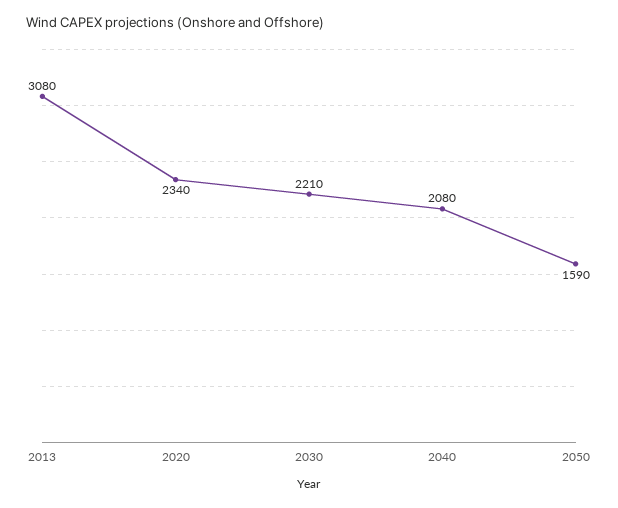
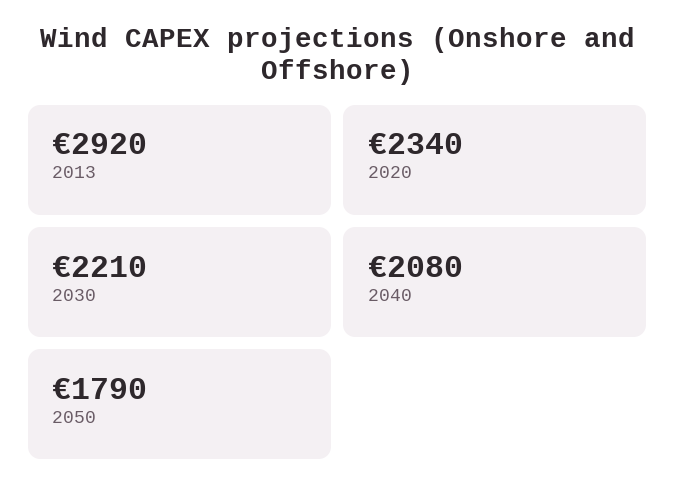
  {
-   "2013": 3080,
+   "2013": 2920,
    "2020": 2340,
    "2030": 2210,
    "2040": 2080,
-   "2050": 1590
+   "2050": 1790
  }

